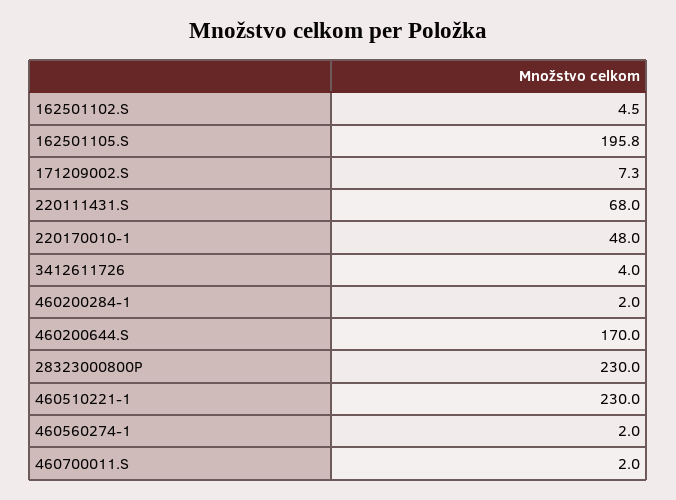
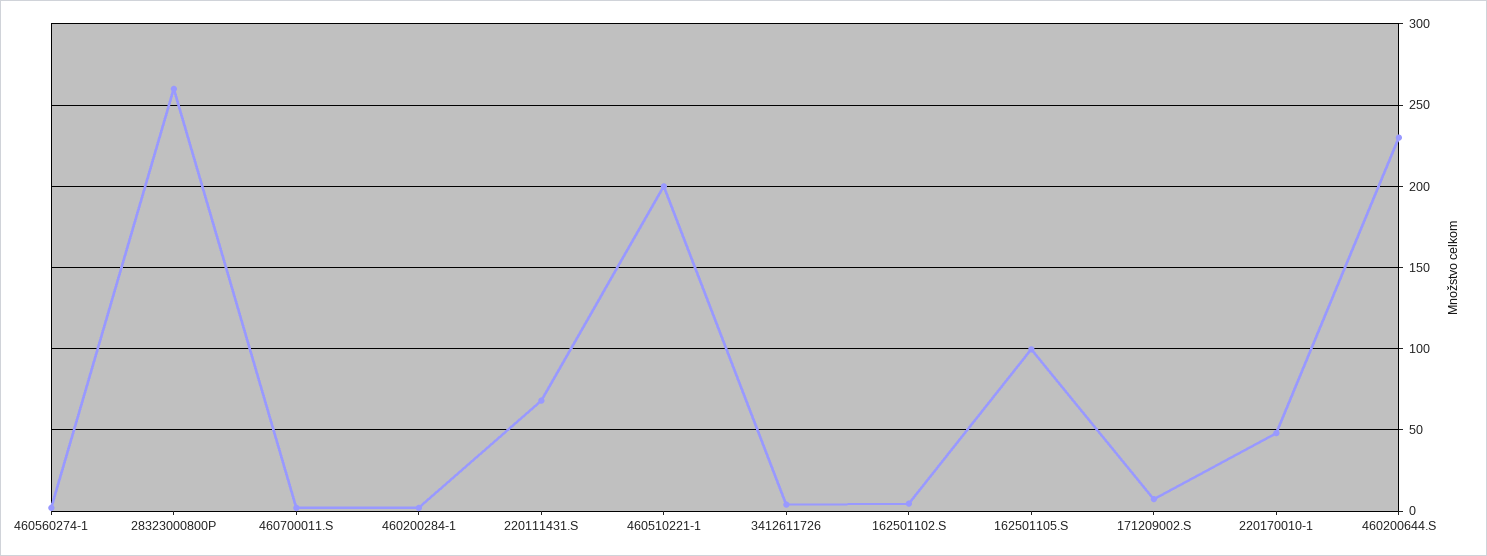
  {
    "162501102.S": 4.5,
-   "162501105.S": 195.8,
+   "162501105.S": 100,
    "171209002.S": 7.3,
    "220111431.S": 68,
    "220170010-1": 48,
    "3412611726": 4,
    "460200284-1": 2,
-   "460200644.S": 170,
+   "460200644.S": 230,
-   "28323000800P": 230,
+   "28323000800P": 260,
-   "460510221-1": 230,
+   "460510221-1": 200,
    "460560274-1": 2,
    "460700011.S": 2
  }

